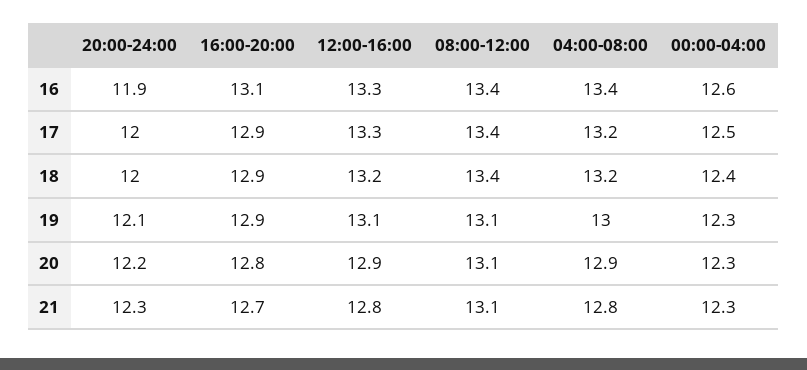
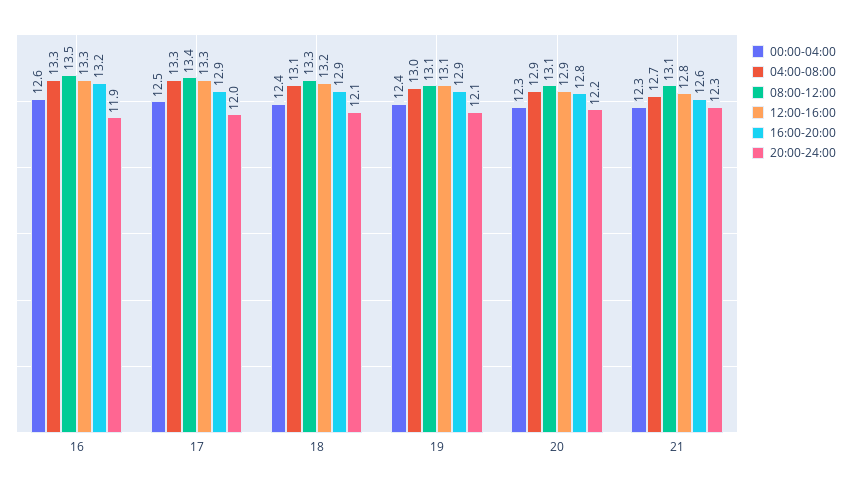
  {
    "20:00-24:00": {
      "16": 11.9,
      "17": 12,
-     "18": 12,
+     "18": 12.1,
      "19": 12.1,
      "20": 12.2,
      "21": 12.3
    },
    "16:00-20:00": {
-     "16": 13.1,
+     "16": 13.2,
      "17": 12.9,
      "18": 12.9,
      "19": 12.9,
      "20": 12.8,
-     "21": 12.7
+     "21": 12.6
    },
    "12:00-16:00": {
      "16": 13.3,
      "17": 13.3,
      "18": 13.2,
      "19": 13.1,
      "20": 12.9,
      "21": 12.8
    },
    "08:00-12:00": {
-     "16": 13.4,
+     "16": 13.5,
      "17": 13.4,
-     "18": 13.4,
+     "18": 13.3,
      "19": 13.1,
      "20": 13.1,
      "21": 13.1
    },
    "04:00-08:00": {
-     "16": 13.4,
+     "16": 13.3,
-     "17": 13.2,
+     "17": 13.3,
-     "18": 13.2,
+     "18": 13.1,
      "19": 13,
      "20": 12.9,
-     "21": 12.8
+     "21": 12.7
    },
    "00:00-04:00": {
      "16": 12.6,
      "17": 12.5,
      "18": 12.4,
-     "19": 12.3,
+     "19": 12.4,
      "20": 12.3,
      "21": 12.3
    }
  }

